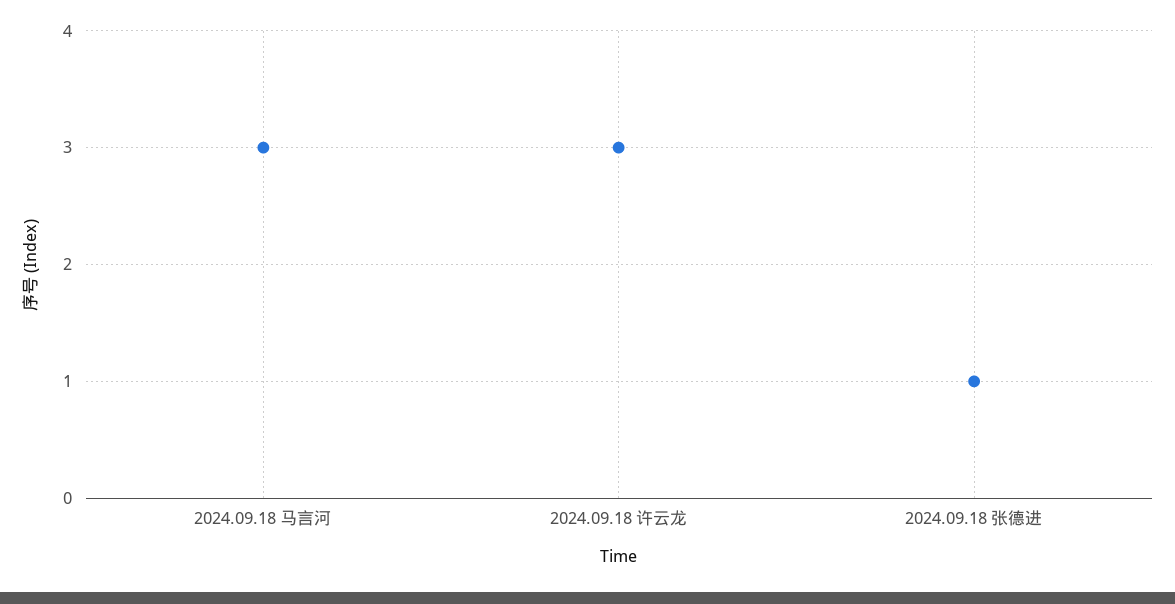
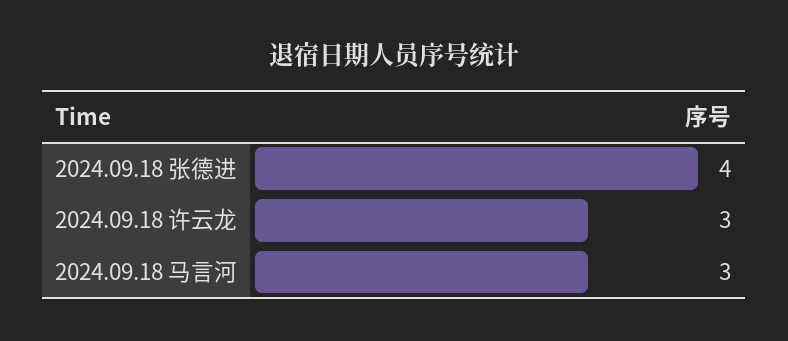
  {
    "2024.09.18 马言河": 3,
    "2024.09.18 许云龙": 3,
-   "2024.09.18 张德进": 1
+   "2024.09.18 张德进": 4
  }

